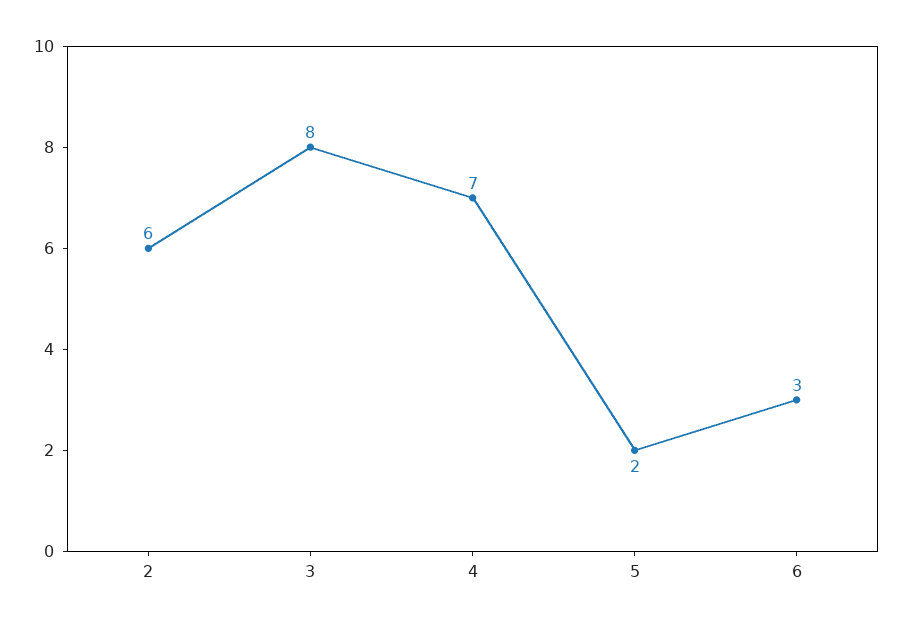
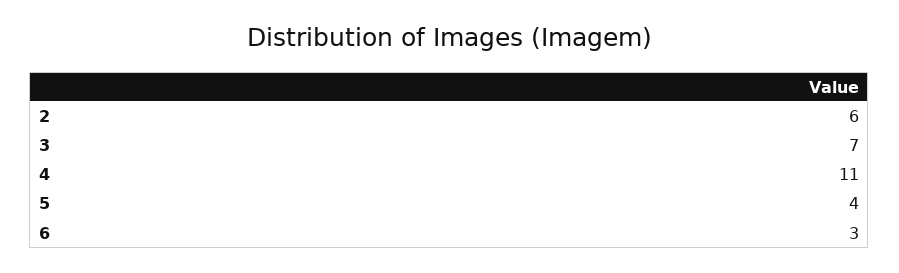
  {
    "2": 6,
-   "3": 8,
+   "3": 7,
-   "4": 7,
+   "4": 11,
-   "5": 2,
+   "5": 4,
    "6": 3
  }

